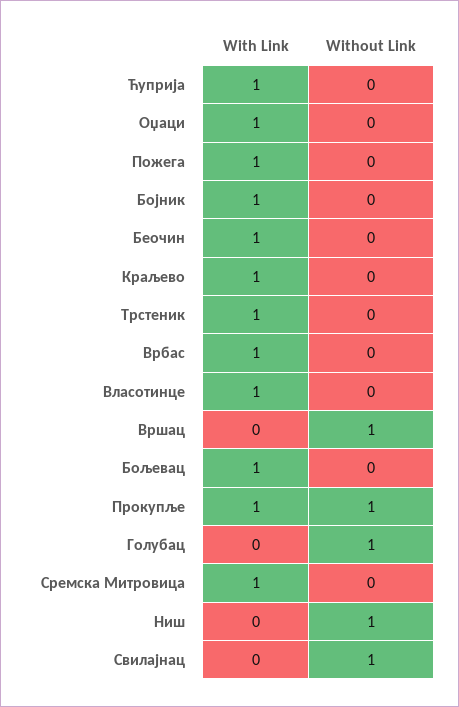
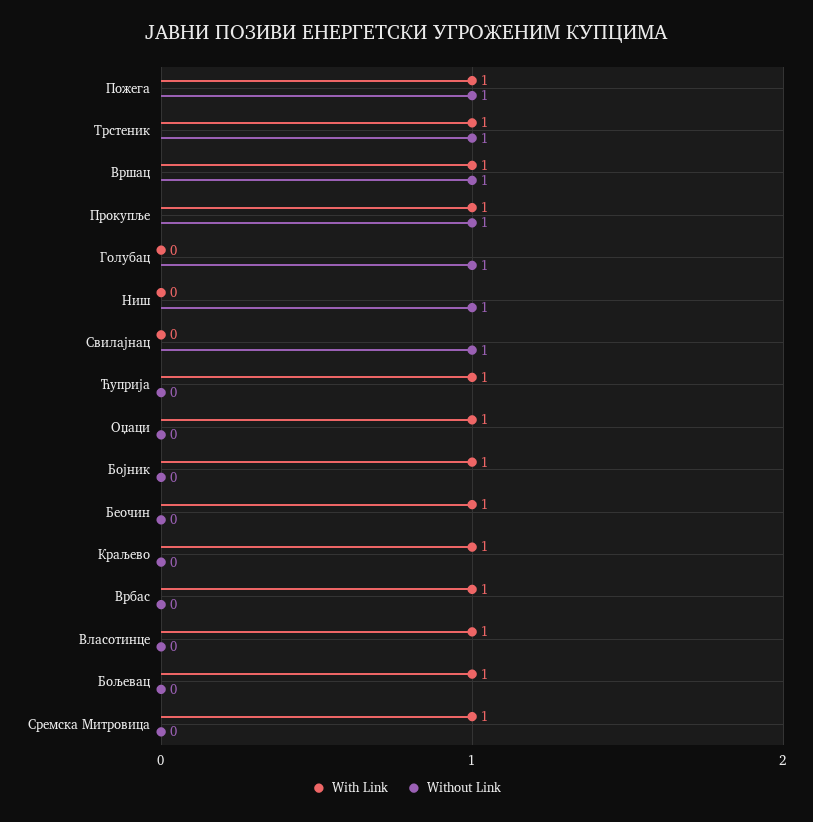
  {
    "With Link": {
      "Ћуприја": 1,
      "Оџаци": 1,
      "Пожега": 1,
      "Бојник": 1,
      "Беочин": 1,
      "Краљево": 1,
      "Трстеник": 1,
      "Врбас": 1,
      "Власотинце": 1,
-     "Вршац": 0,
+     "Вршац": 1,
      "Бољевац": 1,
      "Прокупље": 1,
      "Голубац": 0,
      "Сремска Митровица": 1,
      "Ниш": 0,
      "Свилајнац": 0
    },
    "Without Link": {
      "Ћуприја": 0,
      "Оџаци": 0,
-     "Пожега": 0,
+     "Пожега": 1,
      "Бојник": 0,
      "Беочин": 0,
      "Краљево": 0,
-     "Трстеник": 0,
+     "Трстеник": 1,
      "Врбас": 0,
      "Власотинце": 0,
      "Вршац": 1,
      "Бољевац": 0,
      "Прокупље": 1,
      "Голубац": 1,
      "Сремска Митровица": 0,
      "Ниш": 1,
      "Свилајнац": 1
    }
  }

